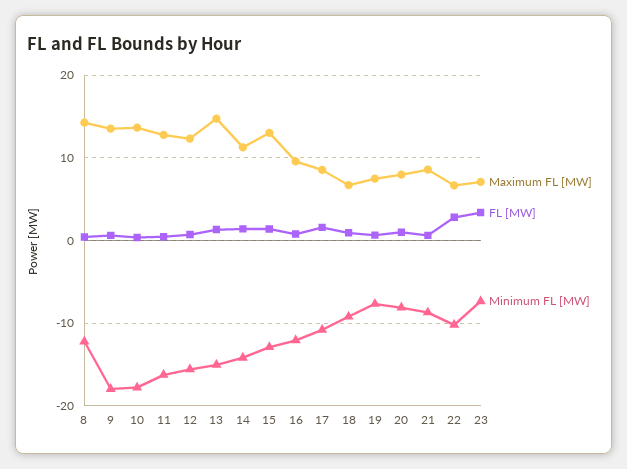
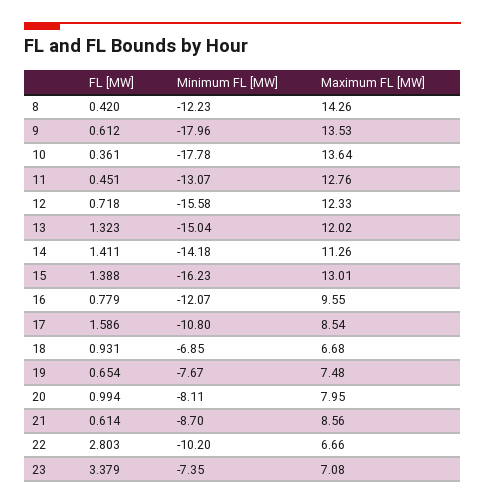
  {
    "Maximum FL [MW]": {
      "8": 14.26,
      "9": 13.53,
      "10": 13.64,
      "11": 12.76,
      "12": 12.33,
-     "13": 15,
+     "13": 12.02,
      "14": 11.26,
      "15": 13.01,
      "16": 9.55,
      "17": 8.54,
      "18": 6.68,
      "19": 7.48,
      "20": 7.95,
      "21": 8.56,
      "22": 6.66,
      "23": 7.08
    },
    "FL [MW]": {
      "8": 0.42,
      "9": 0.612,
      "10": 0.361,
      "11": 0.451,
      "12": 0.718,
      "13": 1.323,
      "14": 1.411,
      "15": 1.388,
      "16": 0.779,
      "17": 1.586,
      "18": 0.931,
      "19": 0.654,
      "20": 0.994,
      "21": 0.614,
      "22": 2.803,
      "23": 3.379
    },
    "Minimum FL [MW]": {
      "8": -12.23,
      "9": -17.96,
      "10": -17.78,
-     "11": -16,
+     "11": -13.07,
      "12": -15.58,
      "13": -15.04,
      "14": -14.18,
-     "15": -13,
+     "15": -16.23,
      "16": -12.07,
      "17": -10.8,
-     "18": -9,
+     "18": -6.85,
      "19": -7.67,
      "20": -8.11,
      "21": -8.7,
      "22": -10.2,
      "23": -7.35
    }
  }

